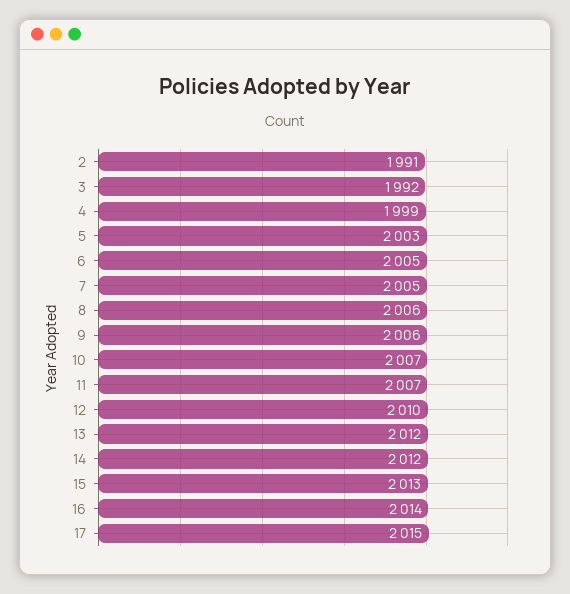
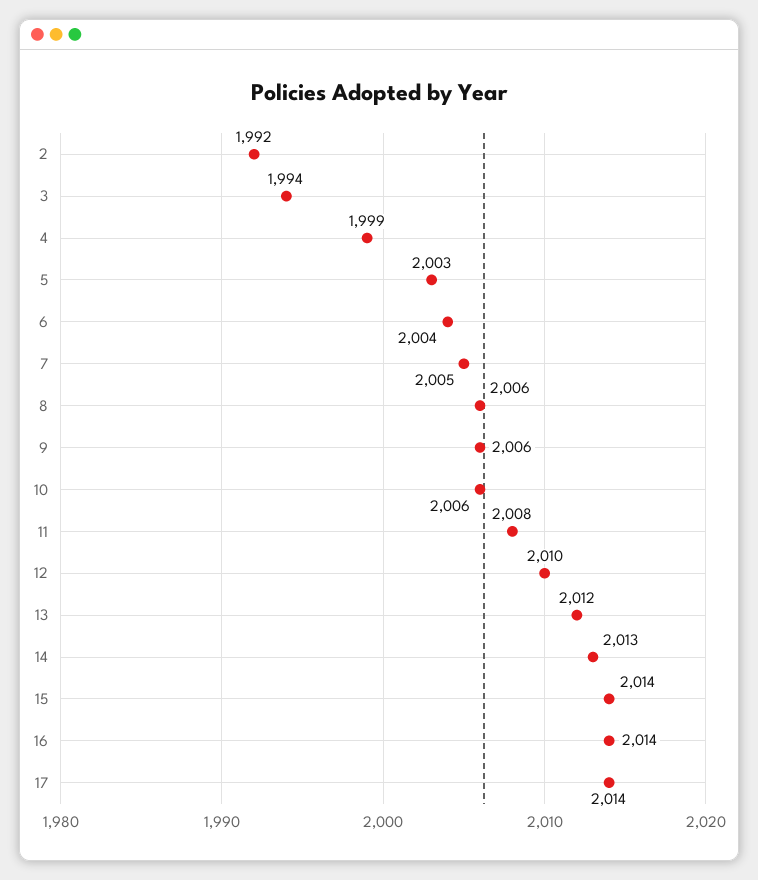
  {
-   "2": 1991,
+   "2": 1992,
-   "3": 1992,
+   "3": 1994,
    "4": 1999,
    "5": 2003,
-   "6": 2005,
+   "6": 2004,
    "7": 2005,
    "8": 2006,
    "9": 2006,
-   "10": 2007,
+   "10": 2006,
-   "11": 2007,
+   "11": 2008,
    "12": 2010,
    "13": 2012,
-   "14": 2012,
+   "14": 2013,
-   "15": 2013,
+   "15": 2014,
    "16": 2014,
-   "17": 2015
+   "17": 2014
  }

